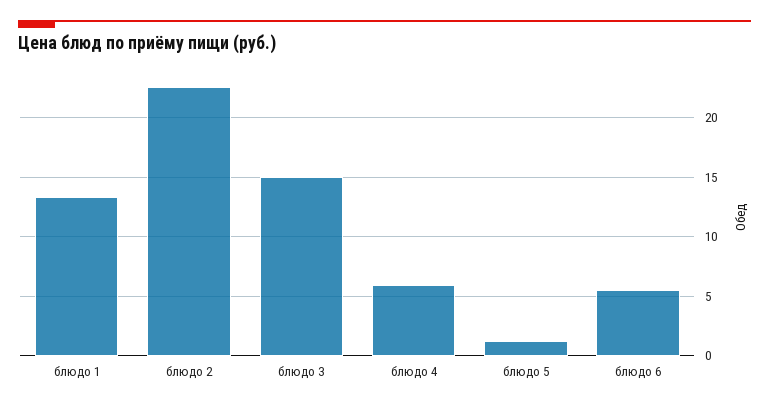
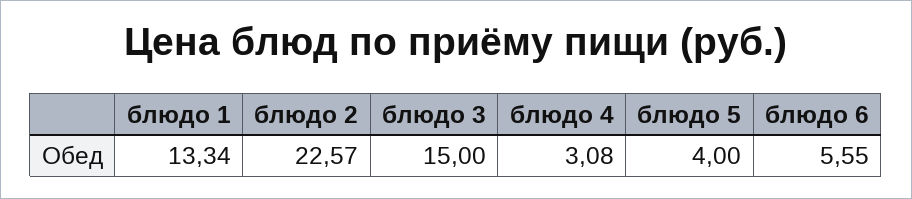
  {
    "блюдо 1": 13.34,
    "блюдо 2": 22.57,
    "блюдо 3": 15,
-   "блюдо 4": 6,
+   "блюдо 4": 3.08,
-   "блюдо 5": 1,
+   "блюдо 5": 4,
    "блюдо 6": 5.55
  }

